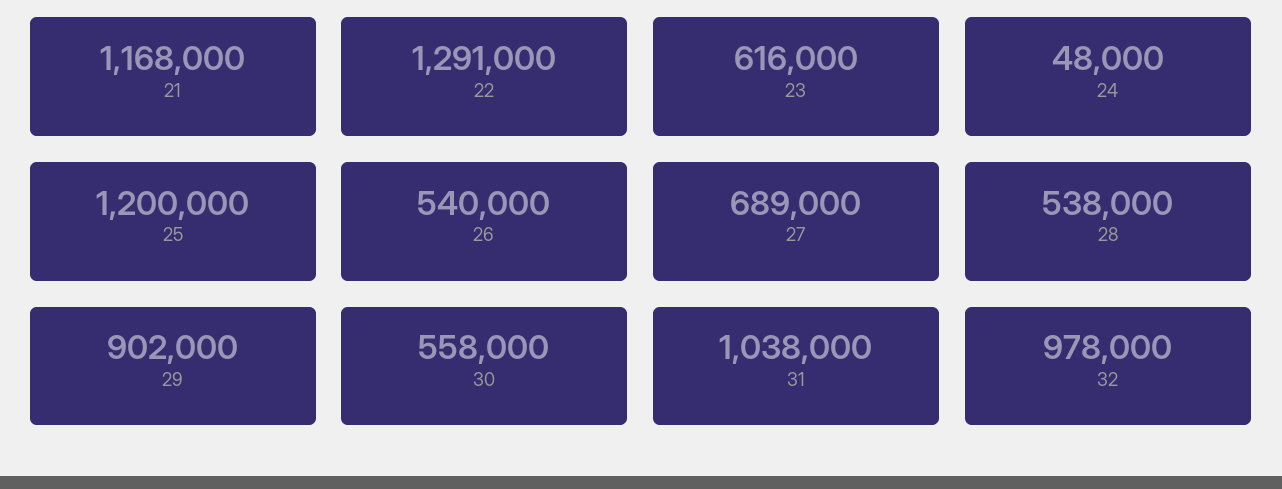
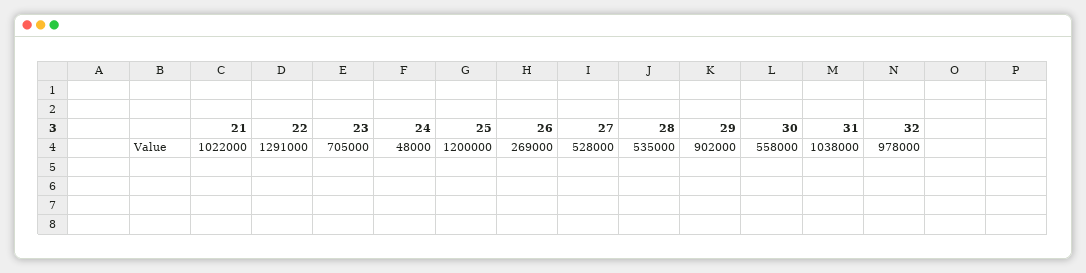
  {
-   "21": 1168000,
+   "21": 1022000,
    "22": 1291000,
-   "23": 616000,
+   "23": 705000,
    "24": 48000,
    "25": 1200000,
-   "26": 540000,
+   "26": 269000,
-   "27": 689000,
+   "27": 528000,
-   "28": 538000,
+   "28": 535000,
    "29": 902000,
    "30": 558000,
    "31": 1038000,
    "32": 978000
  }

